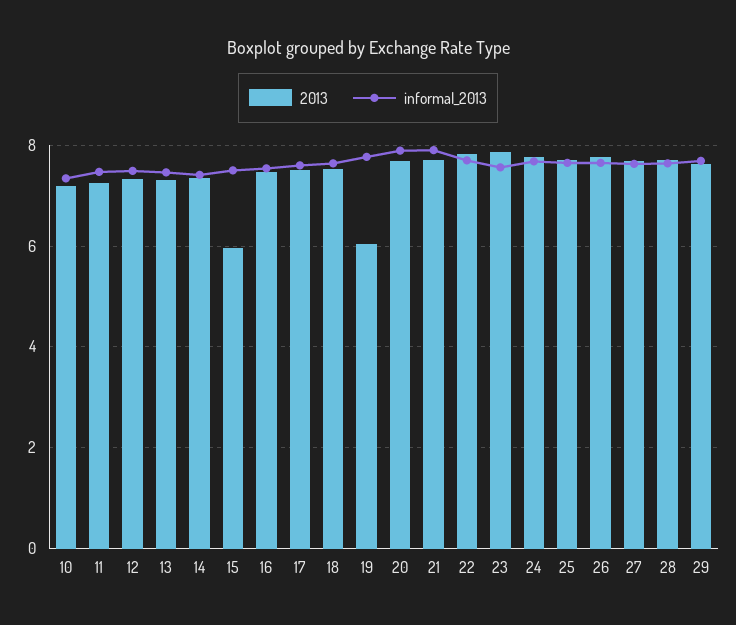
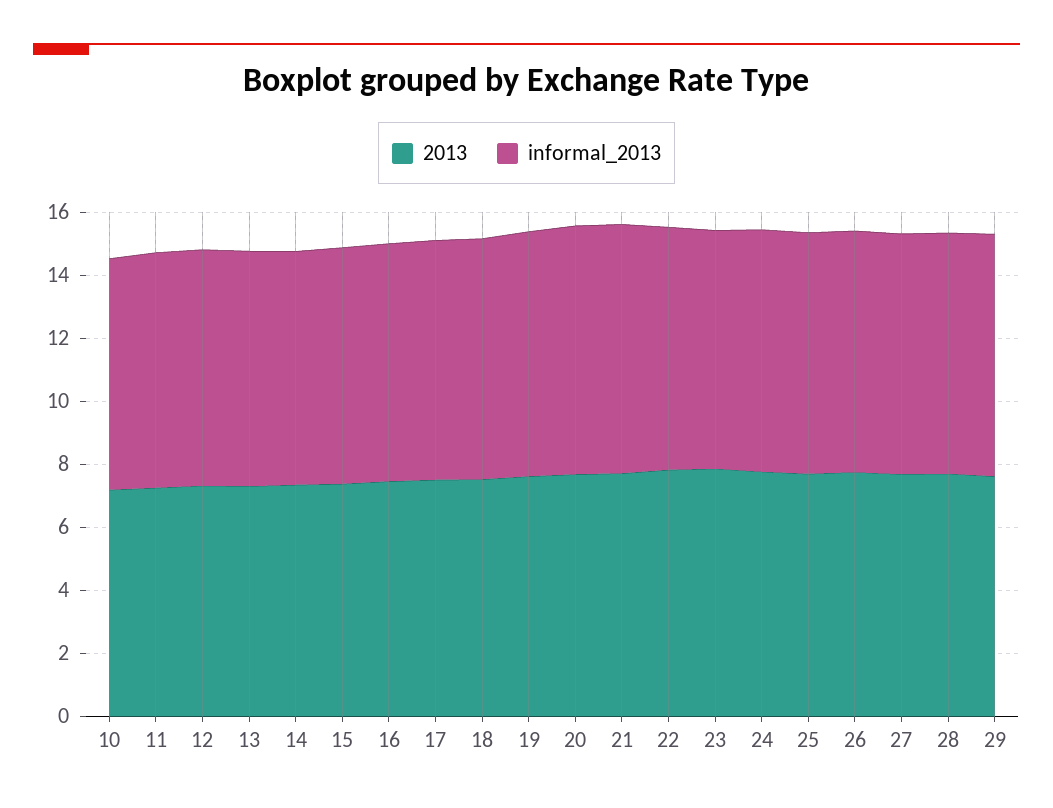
  {
    "2013": {
      "10": 7.2,
      "11": 7.2,
      "12": 7.4,
      "13": 7.4,
      "14": 7.4,
-     "15": 6,
+     "15": 7.5,
      "16": 7.4,
      "17": 7.6,
      "18": 7.6,
-     "19": 6,
+     "19": 7.5,
      "20": 7.6,
      "21": 7.8,
      "22": 7.8,
      "23": 7.8,
      "24": 7.8,
      "25": 7.8,
      "26": 7.8,
      "27": 7.6,
      "28": 7.8,
      "29": 7.6
    },
    "informal_2013": {
      "10": 7.4,
      "11": 7.4,
      "12": 7.4,
      "13": 7.4,
      "14": 7.4,
      "15": 7.6,
      "16": 7.6,
      "17": 7.6,
      "18": 7.6,
      "19": 7.8,
      "20": 7.8,
      "21": 8,
      "22": 7.8,
      "23": 7.6,
      "24": 7.6,
      "25": 7.6,
      "26": 7.6,
      "27": 7.6,
      "28": 7.6,
      "29": 7.6
    }
  }

